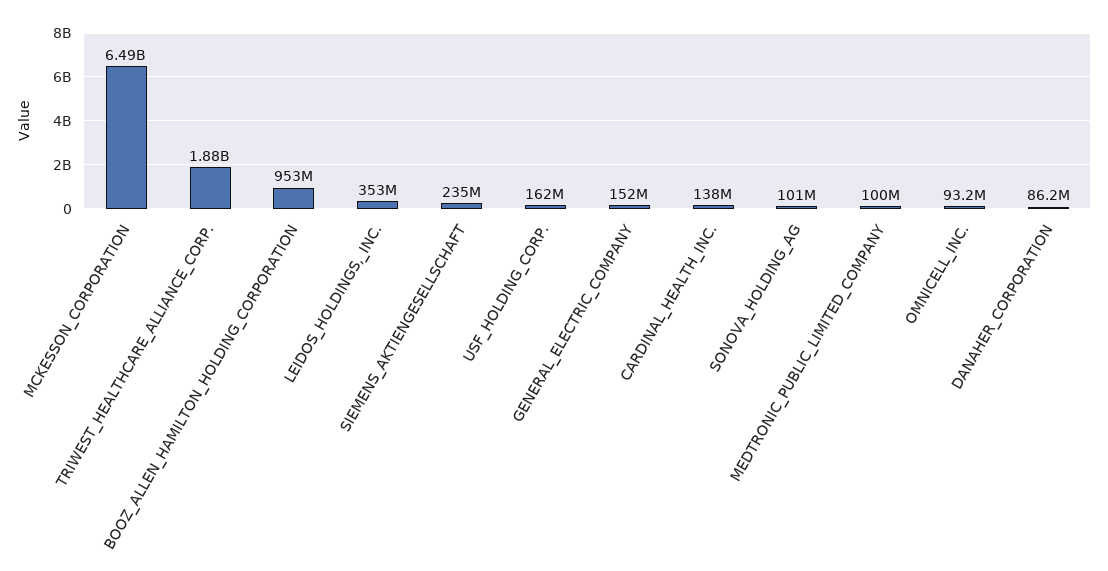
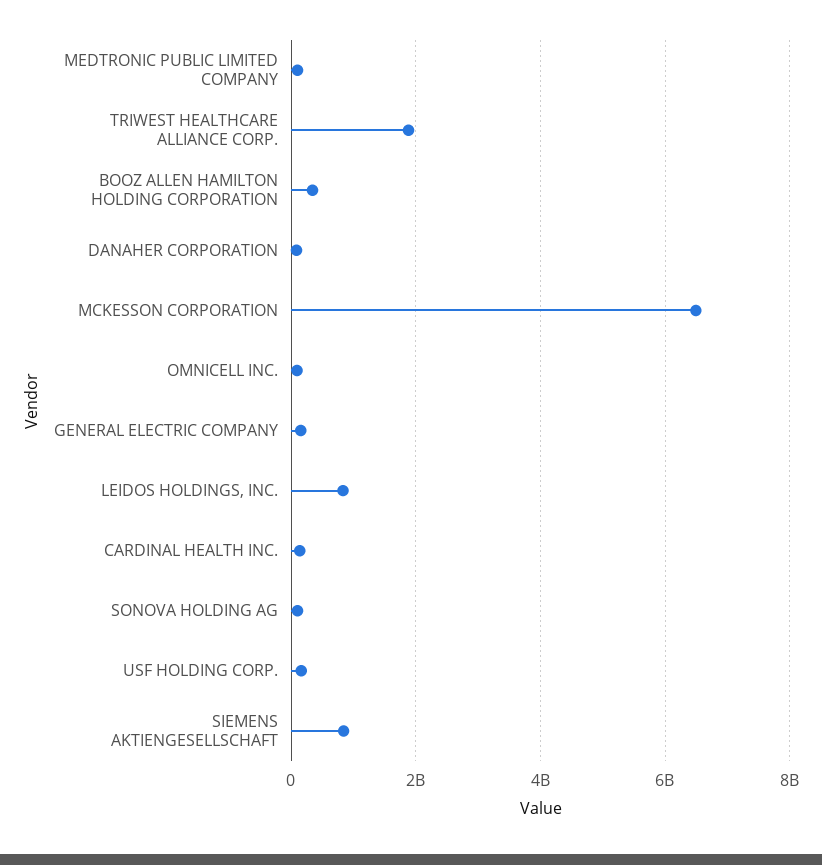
  {
    "MCKESSON_CORPORATION": 6490000000,
    "TRIWEST_HEALTHCARE_ALLIANCE_CORP.": 1880000000,
-   "BOOZ_ALLEN_HAMILTON_HOLDING_CORPORATION": 953000000,
+   "BOOZ_ALLEN_HAMILTON_HOLDING_CORPORATION": 400000000,
-   "LEIDOS_HOLDINGS,_INC.": 353000000,
+   "LEIDOS_HOLDINGS,_INC.": 800000000,
-   "SIEMENS_AKTIENGESELLSCHAFT": 235000000,
+   "SIEMENS_AKTIENGESELLSCHAFT": 800000000,
    "USF_HOLDING_CORP.": 162000000,
    "GENERAL_ELECTRIC_COMPANY": 152000000,
    "CARDINAL_HEALTH_INC.": 138000000,
    "SONOVA_HOLDING_AG": 101000000,
    "MEDTRONIC_PUBLIC_LIMITED_COMPANY": 100000000,
    "OMNICELL_INC.": 93200000,
    "DANAHER_CORPORATION": 86200000
  }

